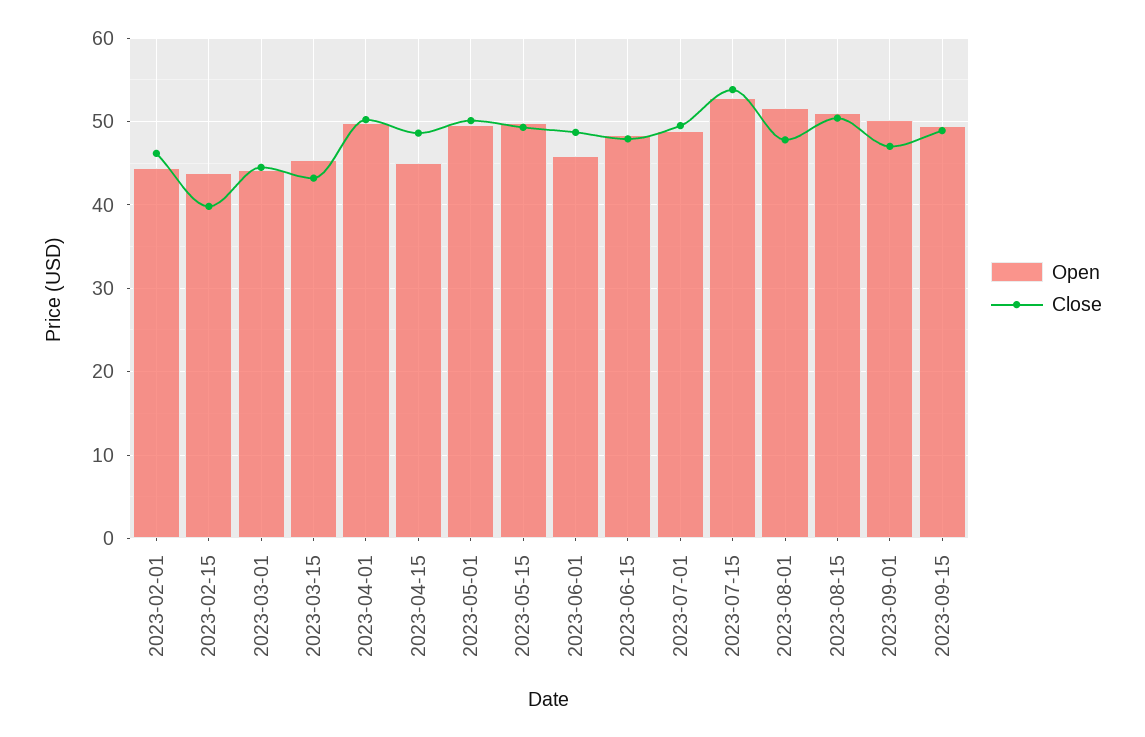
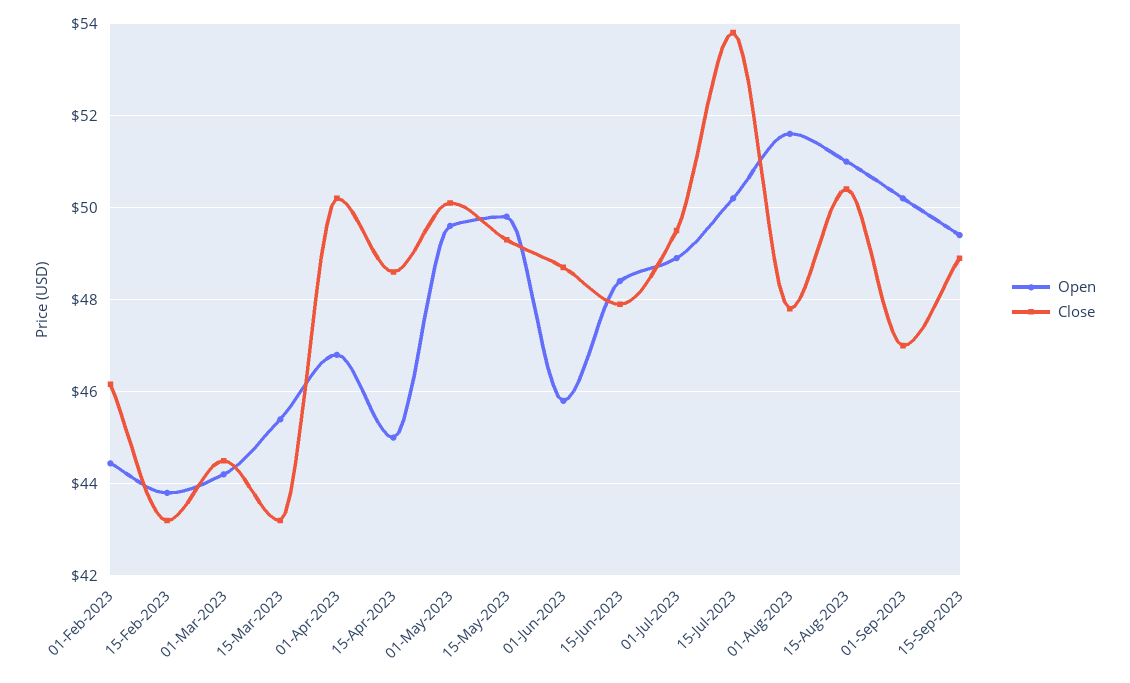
  {
    "Open": {
      "2023-02-01": 44.4,
      "2023-02-15": 43.8,
      "2023-03-01": 44.2,
      "2023-03-15": 45.4,
-     "2023-04-01": 50,
+     "2023-04-01": 46.8,
      "2023-04-15": 45,
      "2023-05-01": 49.6,
      "2023-05-15": 49.8,
      "2023-06-01": 45.8,
      "2023-06-15": 48.4,
      "2023-07-01": 49,
-     "2023-07-15": 53,
+     "2023-07-15": 50.2,
      "2023-08-01": 51.6,
      "2023-08-15": 51,
      "2023-09-01": 50.2,
      "2023-09-15": 49.4
    },
    "Close": {
      "2023-02-01": 46.2,
-     "2023-02-15": 40,
+     "2023-02-15": 43.2,
      "2023-03-01": 44.6,
      "2023-03-15": 43.2,
      "2023-04-01": 50.2,
      "2023-04-15": 48.6,
      "2023-05-01": 50.2,
      "2023-05-15": 49.4,
      "2023-06-01": 48.8,
      "2023-06-15": 48,
      "2023-07-01": 49.6,
      "2023-07-15": 53.8,
      "2023-08-01": 47.8,
      "2023-08-15": 50.4,
      "2023-09-01": 47,
      "2023-09-15": 49
    }
  }

